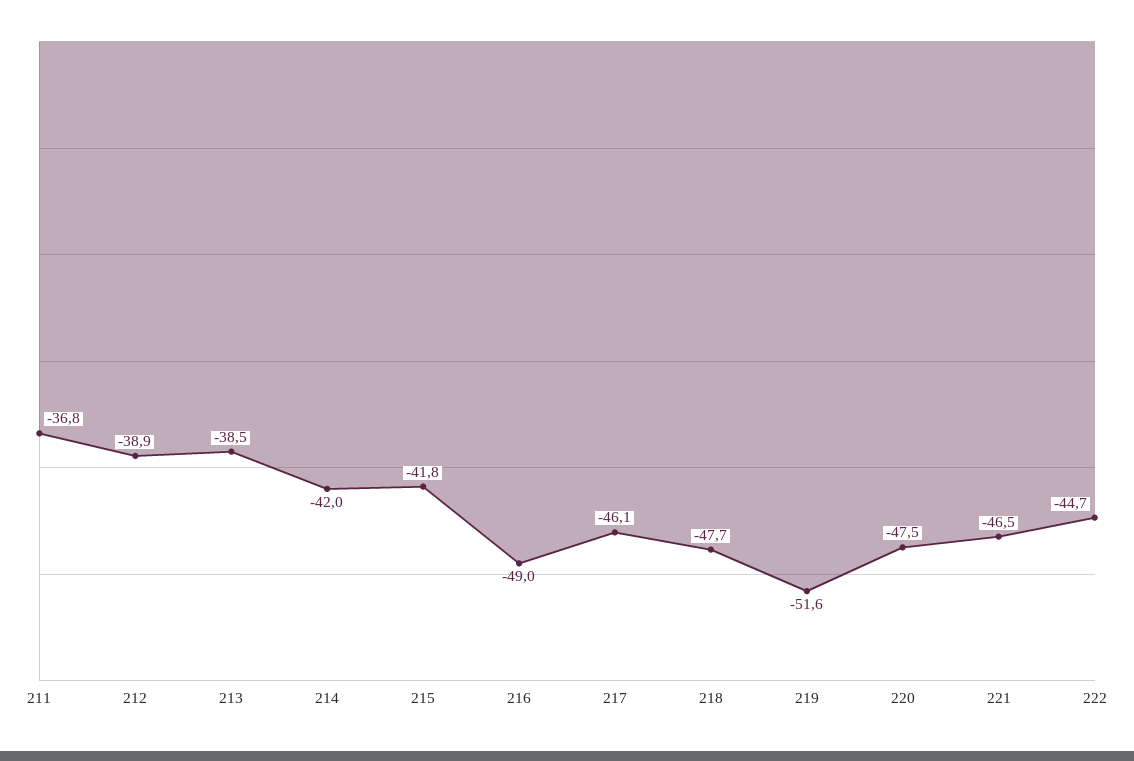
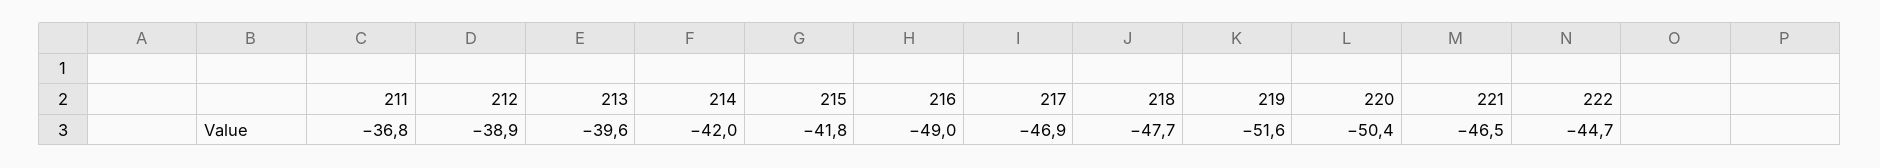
  {
    "211": -36.8,
    "212": -38.9,
-   "213": -38.5,
+   "213": -39.6,
    "214": -42,
    "215": -41.8,
    "216": -49,
-   "217": -46.1,
+   "217": -46.9,
    "218": -47.7,
    "219": -51.6,
-   "220": -47.5,
+   "220": -50.4,
    "221": -46.5,
    "222": -44.7
  }

